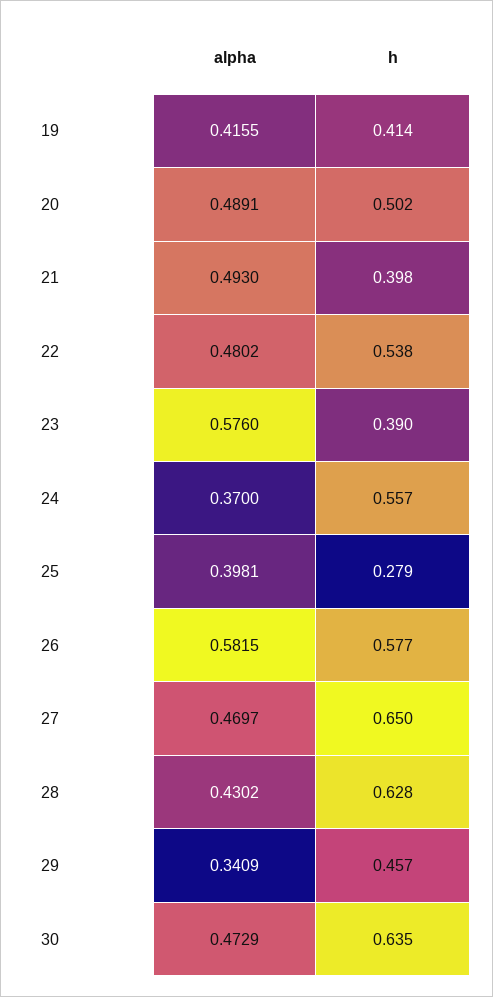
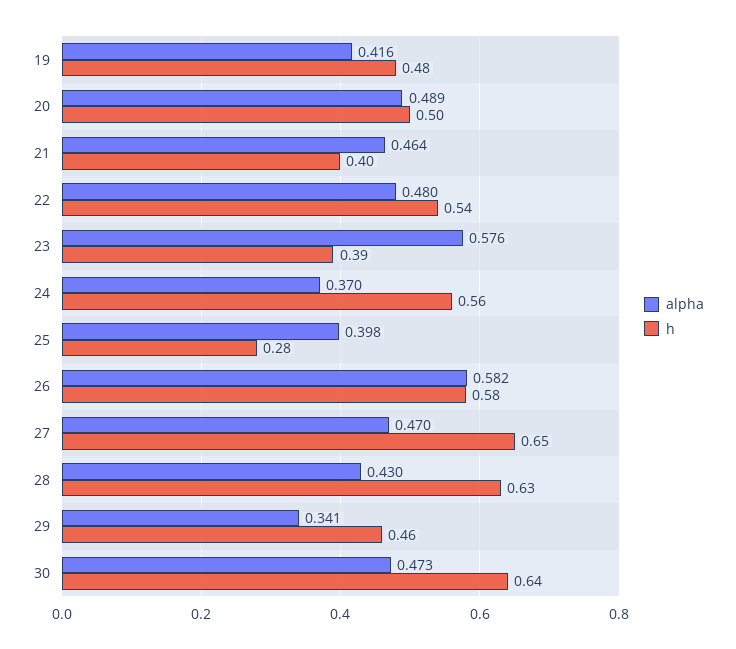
  {
    "alpha": {
      "19": 0.4155,
      "20": 0.4891,
-     "21": 0.493,
+     "21": 0.464,
      "22": 0.4802,
      "23": 0.576,
      "24": 0.37,
      "25": 0.3981,
      "26": 0.5815,
      "27": 0.4697,
      "28": 0.4302,
      "29": 0.3409,
      "30": 0.4729
    },
    "h": {
-     "19": 0.414,
+     "19": 0.48,
      "20": 0.502,
      "21": 0.398,
      "22": 0.538,
      "23": 0.39,
      "24": 0.557,
      "25": 0.279,
      "26": 0.577,
      "27": 0.65,
      "28": 0.628,
      "29": 0.457,
      "30": 0.635
    }
  }

